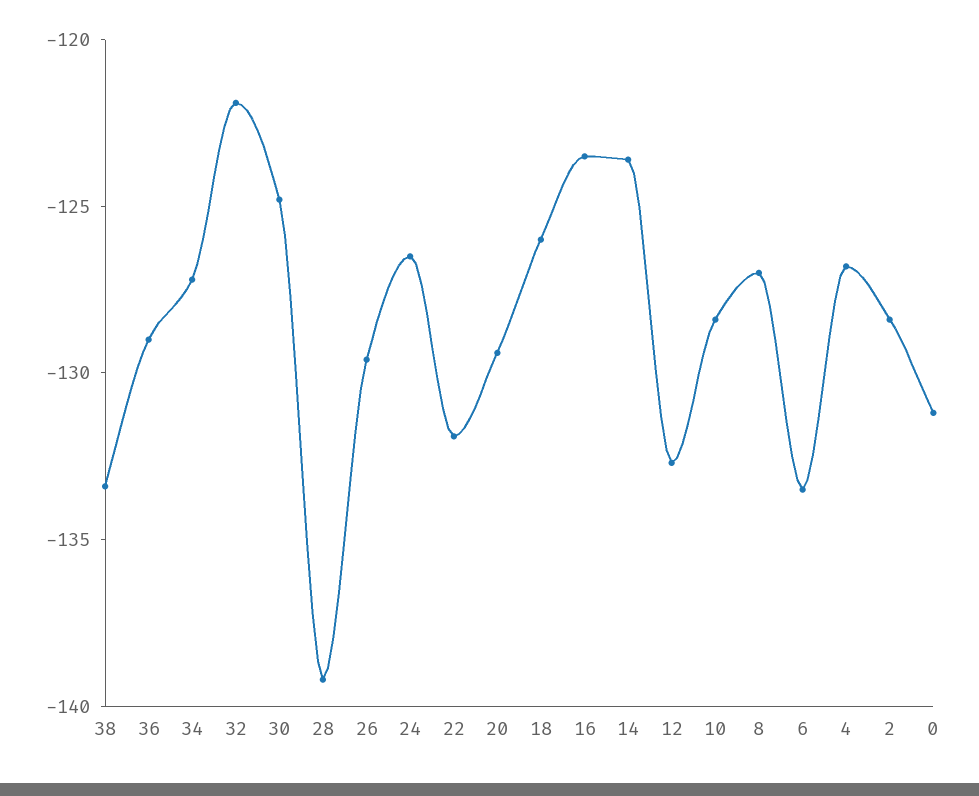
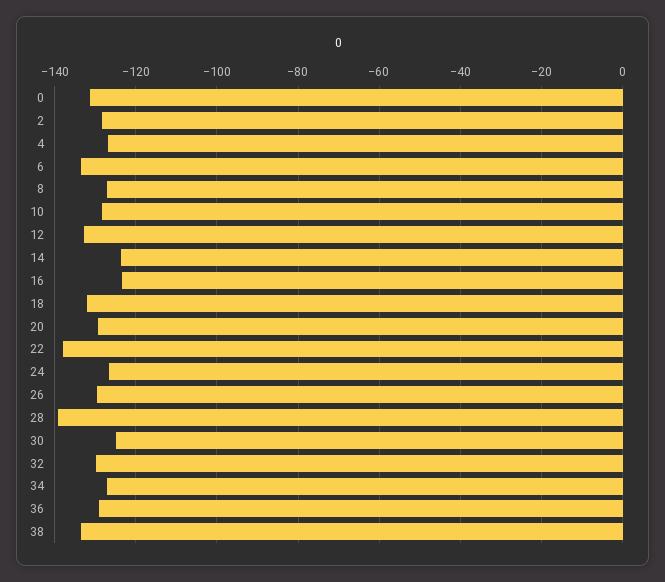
  {
    "38": -133,
    "36": -129,
    "34": -127,
-   "32": -122,
+   "32": -130,
    "30": -125,
    "28": -139,
    "26": -130,
    "24": -127,
-   "22": -132,
+   "22": -138,
    "20": -129,
-   "18": -126,
+   "18": -132,
    "16": -124,
    "14": -124,
    "12": -133,
    "10": -128,
    "8": -127,
    "6": -134,
    "4": -127,
    "2": -128,
    "0": -131
  }

